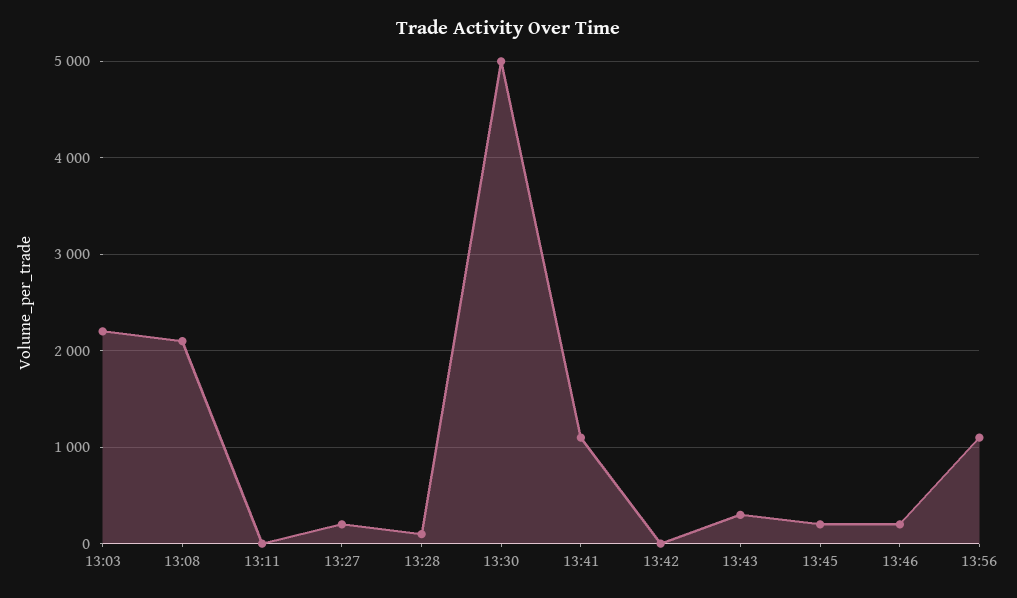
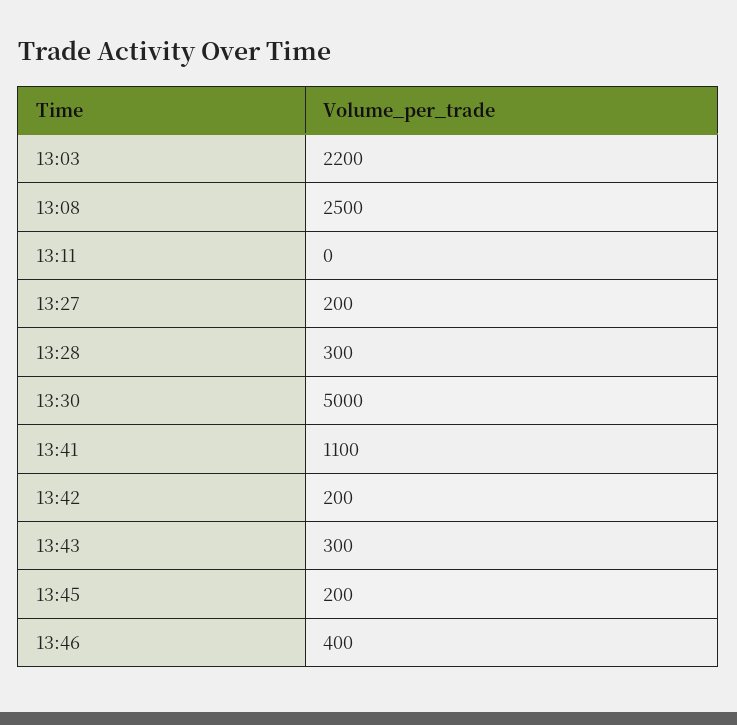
  {
    "13:03": 2200,
-   "13:08": 2100,
+   "13:08": 2500,
    "13:11": 0,
    "13:27": 200,
-   "13:28": 100,
+   "13:28": 300,
    "13:30": 5000,
    "13:41": 1100,
-   "13:42": 0,
+   "13:42": 200,
    "13:43": 300,
    "13:45": 200,
-   "13:46": 200,
+   "13:46": 400
-   "13:56": 1100
  }

